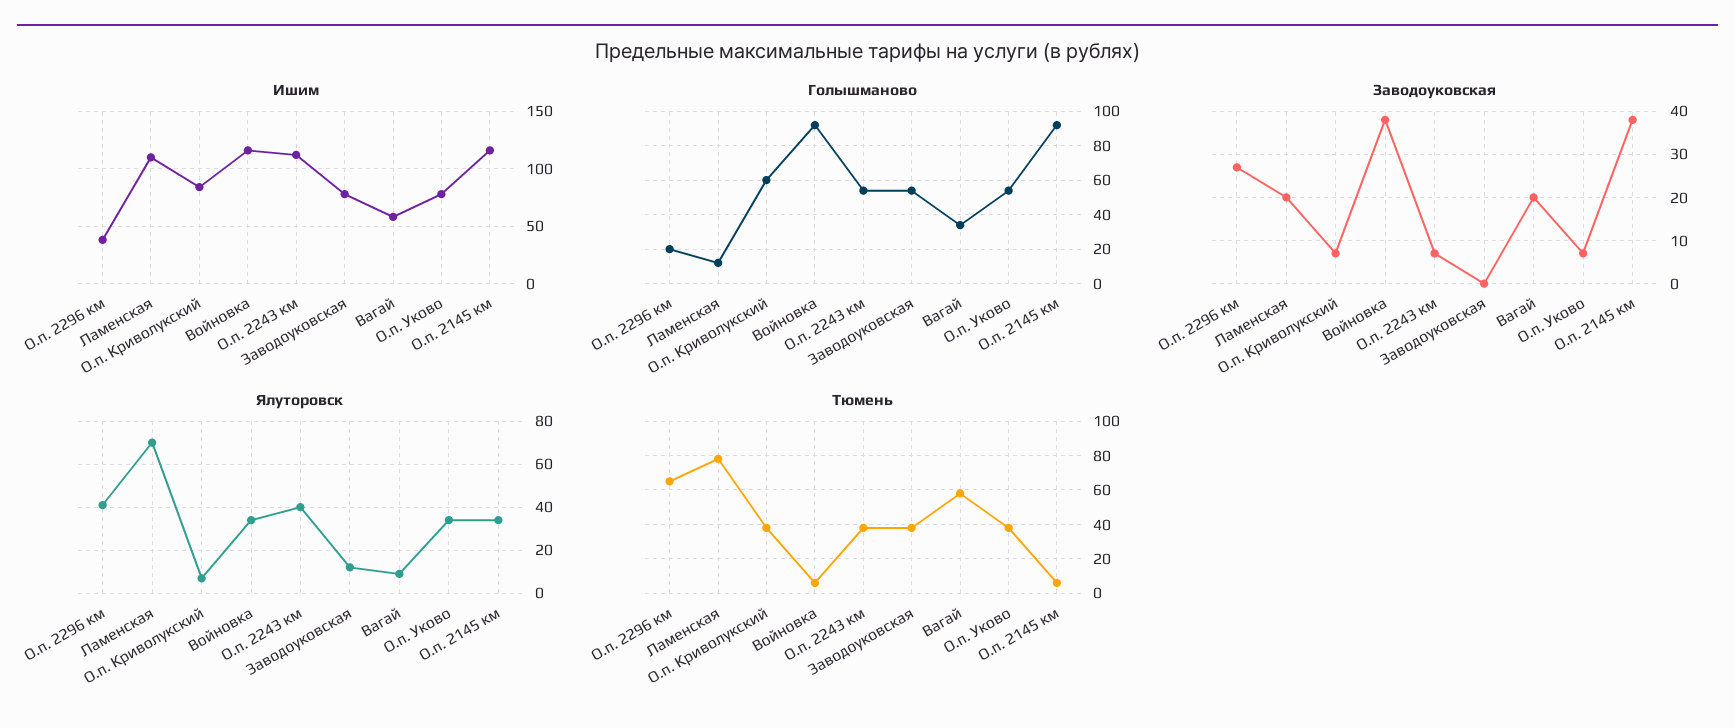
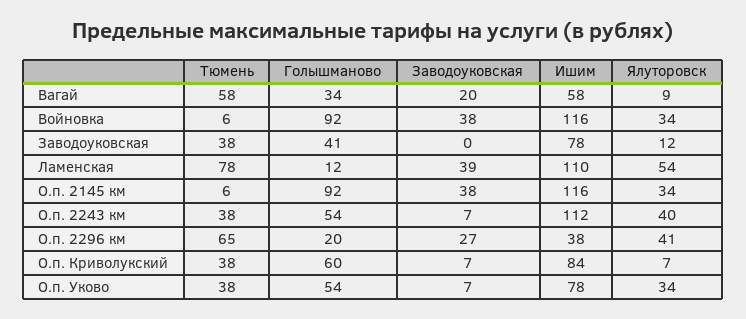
  {
    "Ишим": {
      "О.п. 2296 км": 38,
      "Ламенская": 110,
      "О.п. Криволукский": 84,
      "Войновка": 116,
      "О.п. 2243 км": 112,
      "Заводоуковская": 78,
      "Вагай": 58,
      "О.п. Уково": 78,
      "О.п. 2145 км": 116
    },
    "Голышманово": {
      "О.п. 2296 км": 20,
      "Ламенская": 12,
      "О.п. Криволукский": 60,
      "Войновка": 92,
      "О.п. 2243 км": 54,
-     "Заводоуковская": 55,
+     "Заводоуковская": 41,
      "Вагай": 34,
      "О.п. Уково": 54,
      "О.п. 2145 км": 92
    },
    "Заводоуковская": {
      "О.п. 2296 км": 27,
-     "Ламенская": 20,
+     "Ламенская": 39,
      "О.п. Криволукский": 7,
      "Войновка": 38,
      "О.п. 2243 км": 7,
      "Заводоуковская": 0,
      "Вагай": 20,
      "О.п. Уково": 7,
      "О.п. 2145 км": 38
    },
    "Ялуторовск": {
      "О.п. 2296 км": 41,
-     "Ламенская": 70,
+     "Ламенская": 54,
      "О.п. Криволукский": 7,
      "Войновка": 34,
      "О.п. 2243 км": 40,
      "Заводоуковская": 12,
      "Вагай": 9,
      "О.п. Уково": 34,
      "О.п. 2145 км": 34
    },
    "Тюмень": {
      "О.п. 2296 км": 65,
      "Ламенская": 78,
      "О.п. Криволукский": 38,
      "Войновка": 6,
      "О.п. 2243 км": 38,
      "Заводоуковская": 38,
      "Вагай": 58,
      "О.п. Уково": 38,
      "О.п. 2145 км": 6
    }
  }

